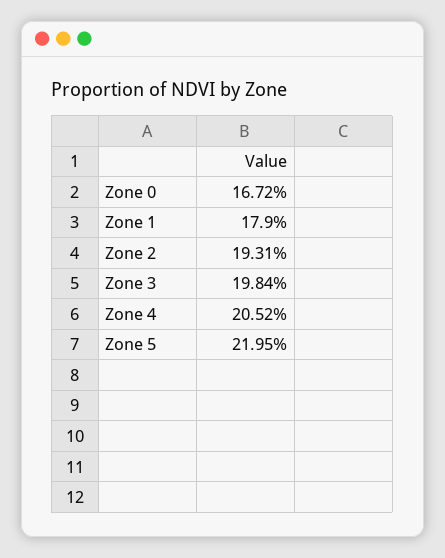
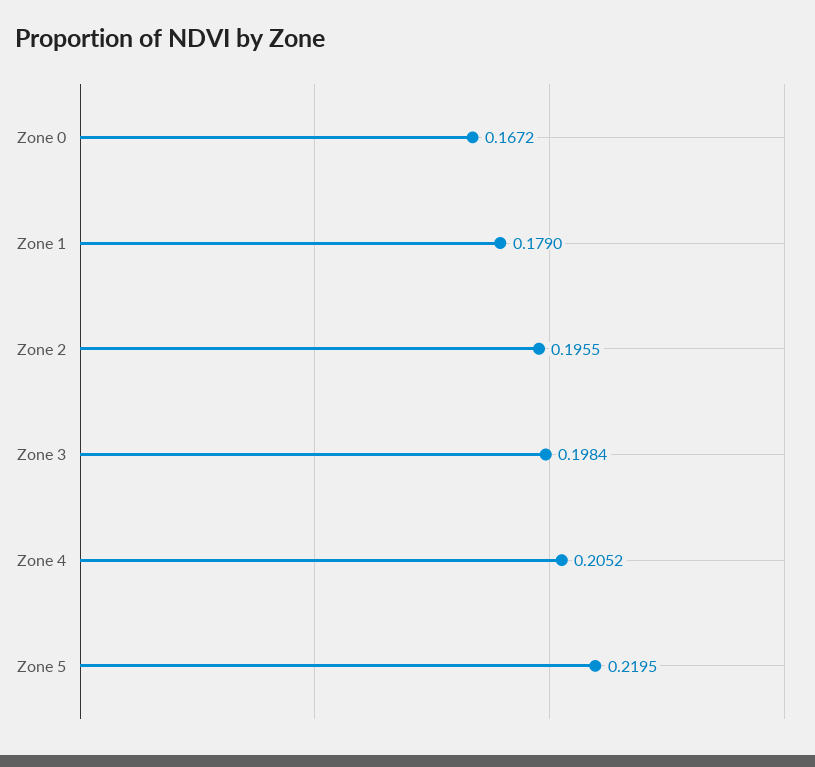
  {
    "Zone 0": 0.1672,
    "Zone 1": 0.179,
-   "Zone 2": 0.1931,
+   "Zone 2": 0.1955,
    "Zone 3": 0.1984,
    "Zone 4": 0.2052,
    "Zone 5": 0.2195
  }

